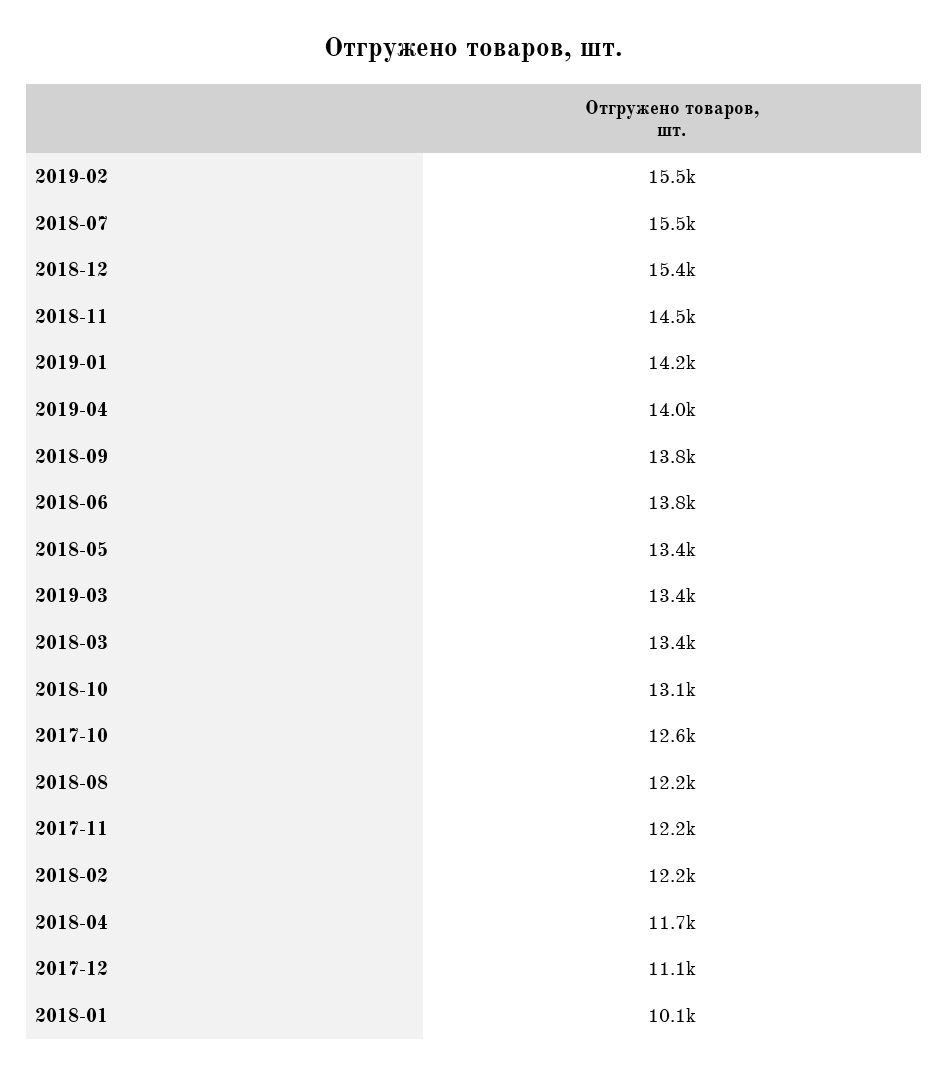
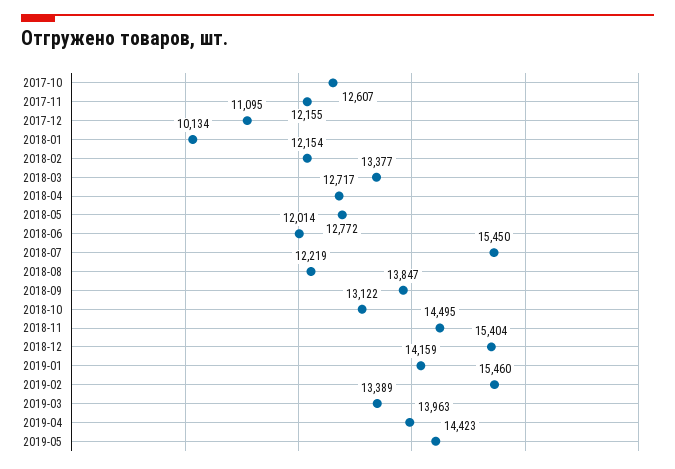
  {
    "2019-02": 15460,
    "2018-07": 15450,
    "2018-12": 15404,
    "2018-11": 14495,
    "2019-01": 14159,
    "2019-04": 13963,
    "2018-09": 13847,
-   "2018-06": 13800,
+   "2018-06": 12014,
-   "2018-05": 13400,
+   "2018-05": 12772,
    "2019-03": 13389,
    "2018-03": 13377,
    "2018-10": 13122,
    "2017-10": 12607,
    "2018-08": 12219,
    "2017-11": 12155,
    "2018-02": 12154,
-   "2018-04": 11700,
+   "2018-04": 12717,
    "2017-12": 11095,
-   "2018-01": 10134
+   "2018-01": 10134,
+   "2019-05": 14423
  }

